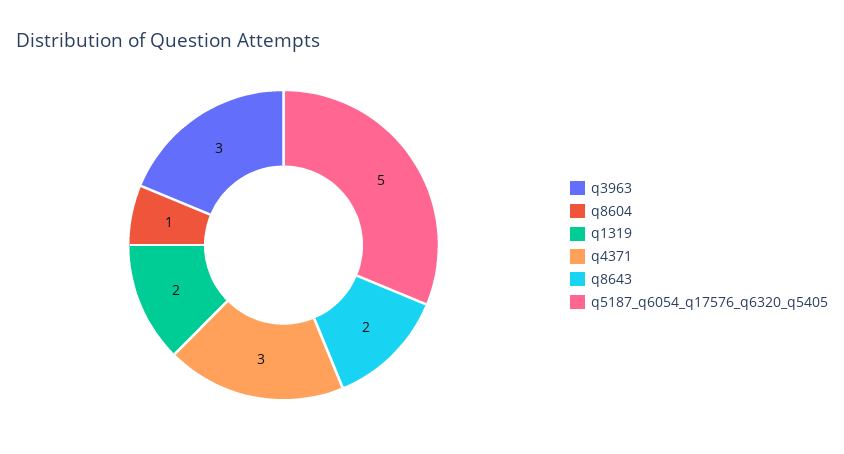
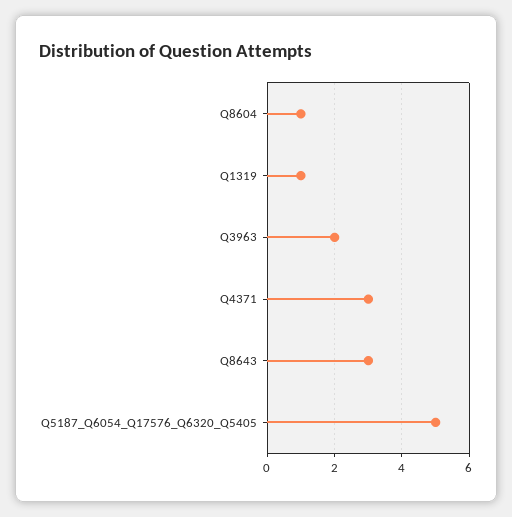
  {
-   "q3963": 3,
+   "q3963": 2,
    "q8604": 1,
-   "q1319": 2,
+   "q1319": 1,
    "q4371": 3,
-   "q8643": 2,
+   "q8643": 3,
    "q5187_q6054_q17576_q6320_q5405": 5
  }

